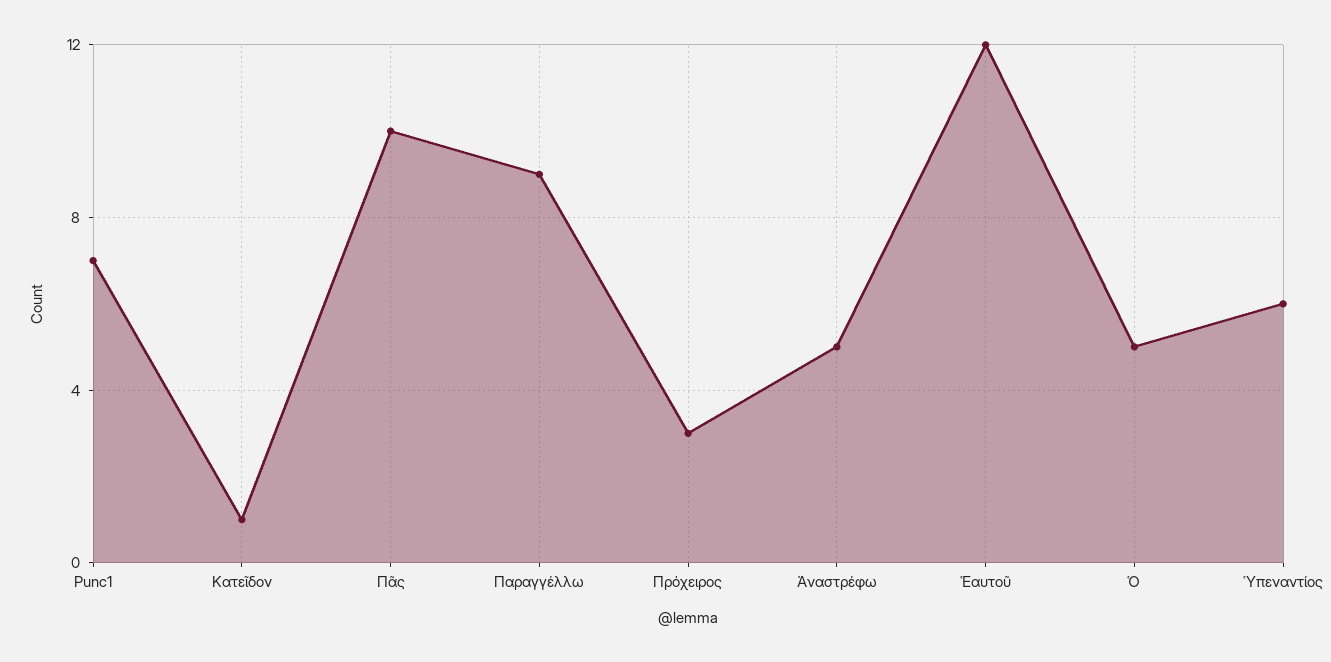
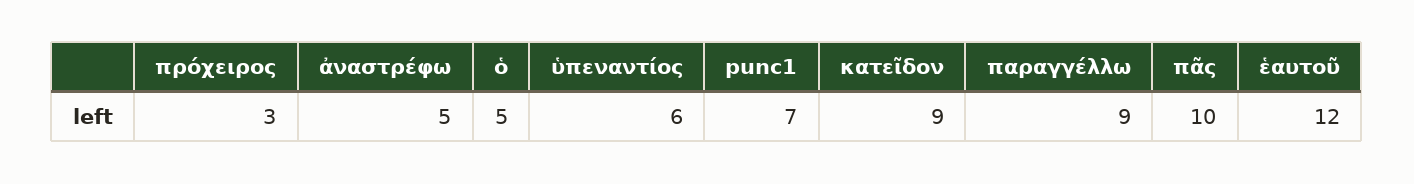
  {
    "Punc1": 7,
-   "Κατεῖδον": 1,
+   "Κατεῖδον": 9,
    "Πᾶς": 10,
    "Παραγγέλλω": 9,
    "Πρόχειρος": 3,
    "Ἀναστρέφω": 5,
    "Ἑαυτοῦ": 12,
    "Ὁ": 5,
    "Ὑπεναντίος": 6
  }

